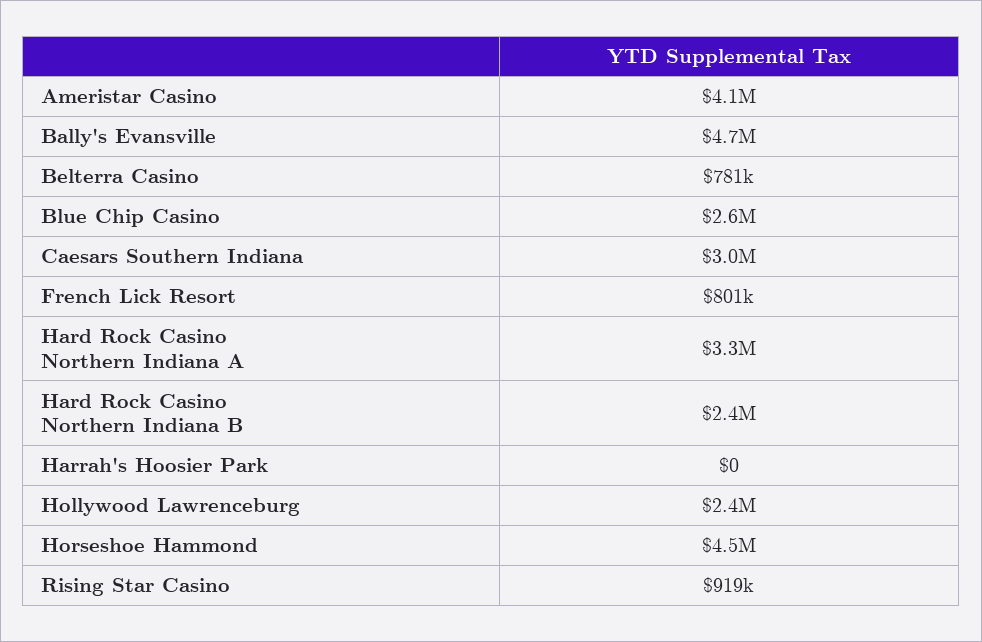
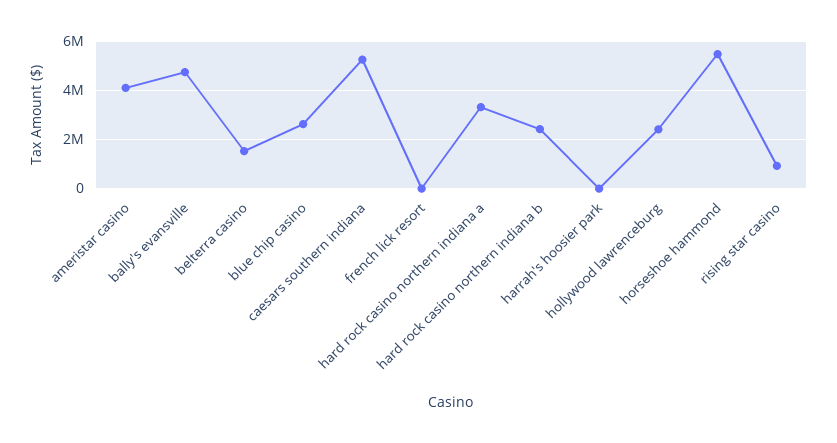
  {
    "Ameristar Casino": 4100000,
    "Bally's Evansville": 4700000,
-   "Belterra Casino": 781000,
+   "Belterra Casino": 1500000,
    "Blue Chip Casino": 2600000,
-   "Caesars Southern Indiana": 3000000,
+   "Caesars Southern Indiana": 5250000,
-   "French Lick Resort": 801000,
+   "French Lick Resort": 0,
    "Hard Rock Casino Northern Indiana A": 3300000,
    "Hard Rock Casino Northern Indiana B": 2400000,
    "Harrah's Hoosier Park": 0,
    "Hollywood Lawrenceburg": 2400000,
-   "Horseshoe Hammond": 4500000,
+   "Horseshoe Hammond": 5500000,
    "Rising Star Casino": 919000
  }

